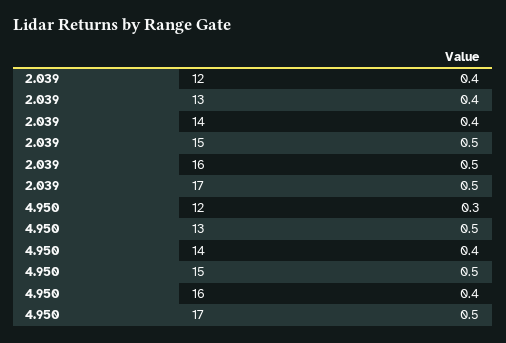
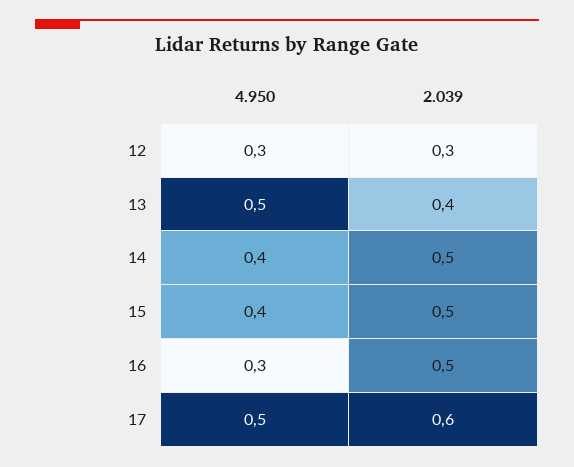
  {
    "2.039": {
-     "12": 0.4,
+     "12": 0.3,
      "13": 0.4,
-     "14": 0.4,
+     "14": 0.5,
      "15": 0.5,
      "16": 0.5,
-     "17": 0.5
+     "17": 0.6
    },
    "4.950": {
      "12": 0.3,
      "13": 0.5,
      "14": 0.4,
-     "15": 0.5,
+     "15": 0.4,
-     "16": 0.4,
+     "16": 0.3,
      "17": 0.5
    }
  }

